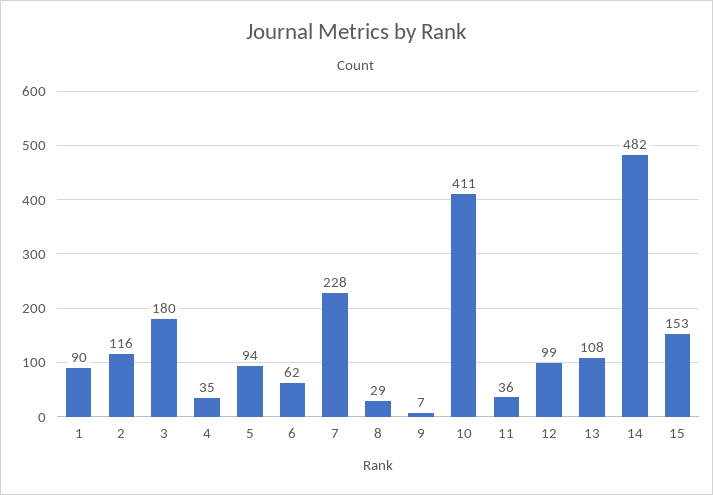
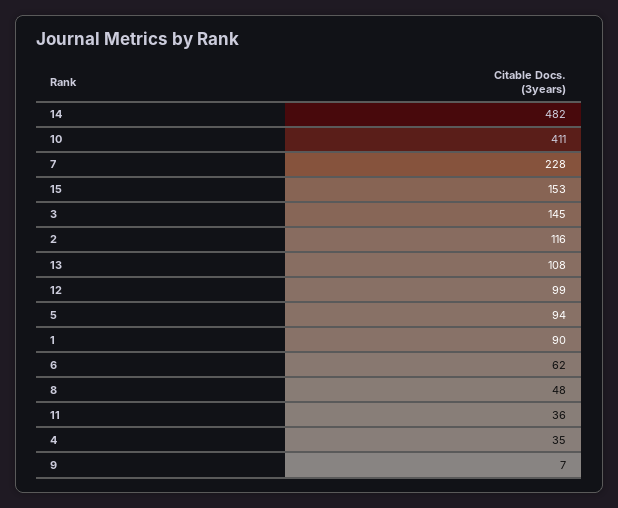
  {
    "1": 90,
    "2": 116,
-   "3": 180,
+   "3": 145,
    "4": 35,
    "5": 94,
    "6": 62,
    "7": 228,
-   "8": 29,
+   "8": 48,
    "9": 7,
    "10": 411,
    "11": 36,
    "12": 99,
    "13": 108,
    "14": 482,
    "15": 153
  }

